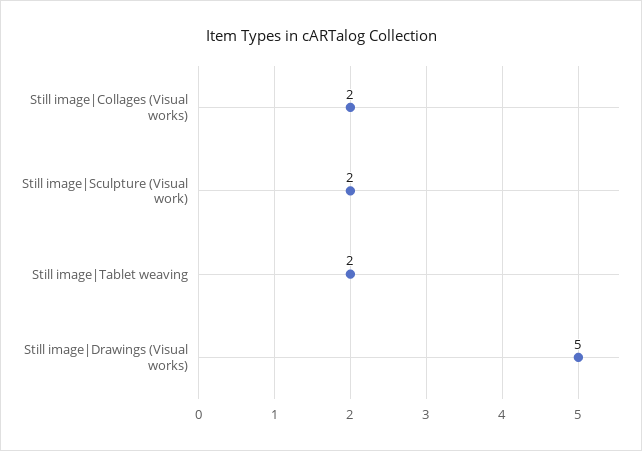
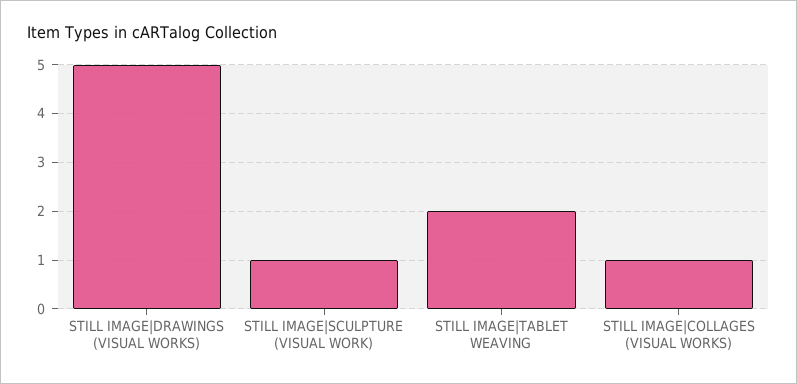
  {
-   "Still image|Collages (Visual works)": 2,
+   "Still image|Collages (Visual works)": 1,
-   "Still image|Sculpture (Visual work)": 2,
+   "Still image|Sculpture (Visual work)": 1,
    "Still image|Tablet weaving": 2,
    "Still image|Drawings (Visual works)": 5
  }

